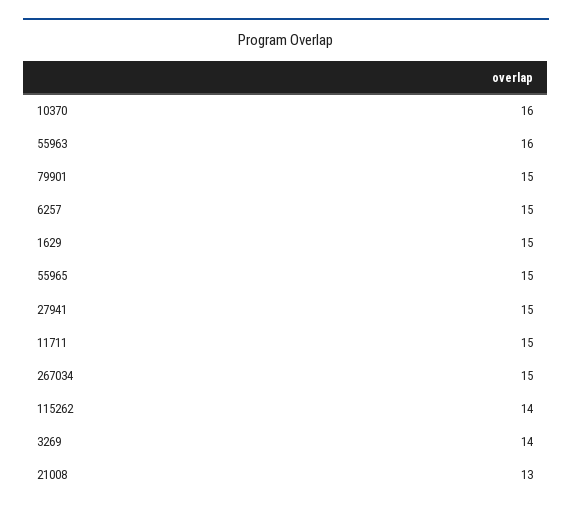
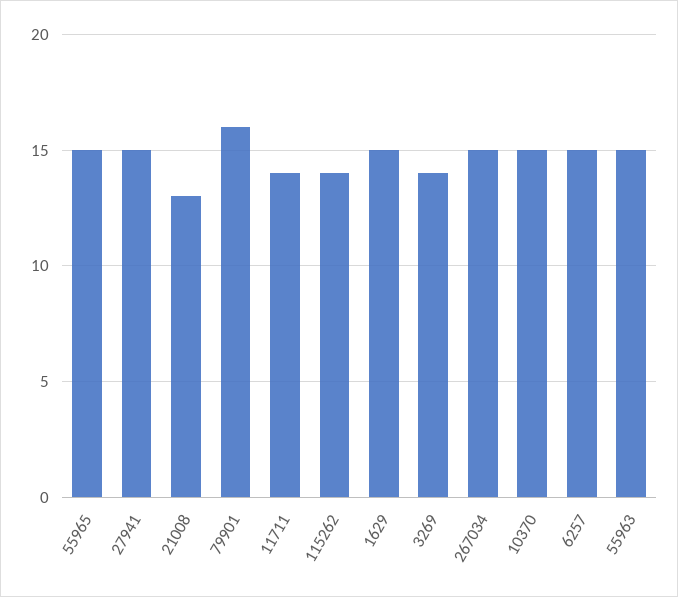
  {
-   "10370": 16,
+   "10370": 15,
-   "55963": 16,
+   "55963": 15,
-   "79901": 15,
+   "79901": 16,
    "6257": 15,
    "1629": 15,
    "55965": 15,
    "27941": 15,
-   "11711": 15,
+   "11711": 14,
    "267034": 15,
    "115262": 14,
    "3269": 14,
    "21008": 13
  }

